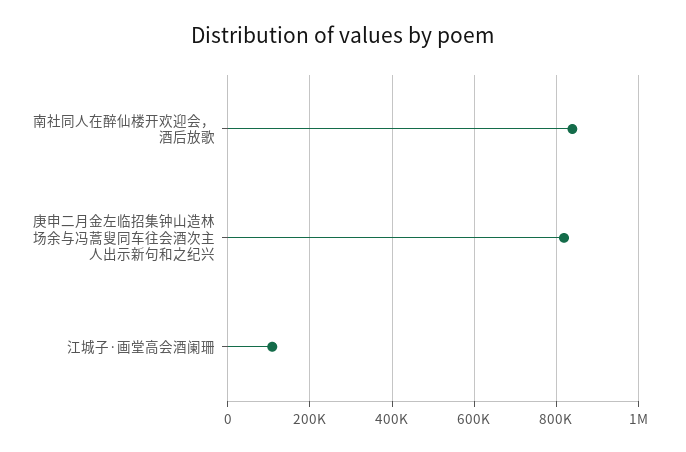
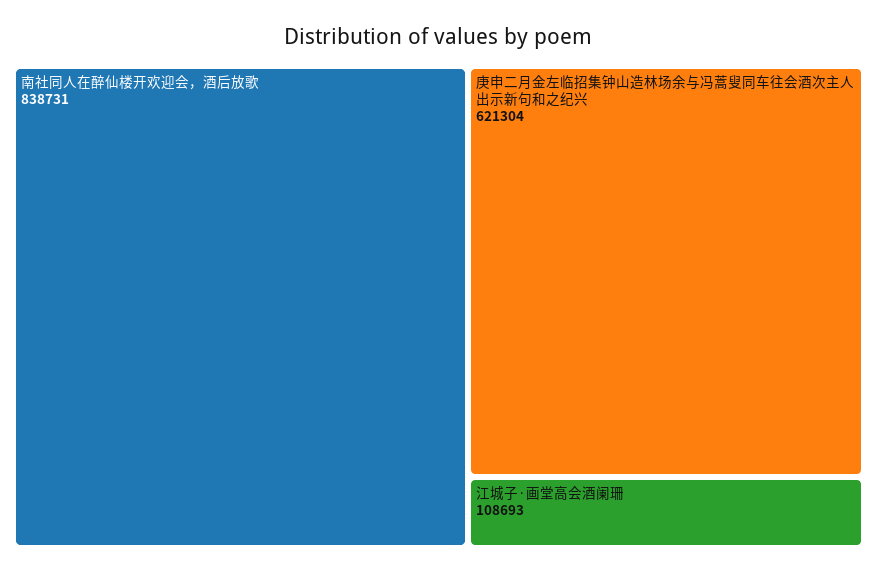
  {
    "南社同人在醉仙楼开欢迎会，酒后放歌": 838731,
-   "庚申二月金左临招集钟山造林场余与冯蒿叟同车往会酒次主人出示新句和之纪兴": 820000,
+   "庚申二月金左临招集钟山造林场余与冯蒿叟同车往会酒次主人出示新句和之纪兴": 621304,
    "江城子·画堂高会酒阑珊": 108693
  }

